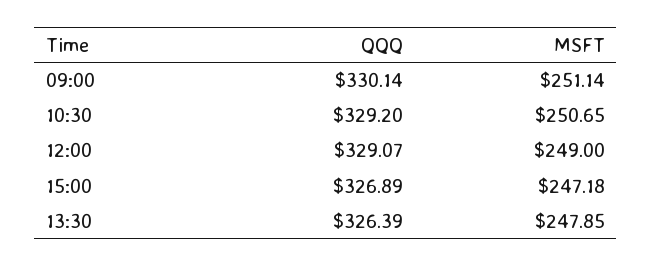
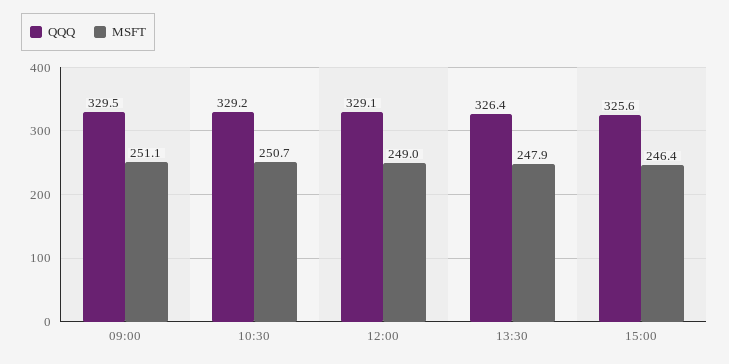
  {
    "QQQ": {
-     "09:00": 330.14,
+     "09:00": 329.5,
      "10:30": 329.2,
      "12:00": 329.07,
-     "15:00": 326.89,
+     "15:00": 325.6,
      "13:30": 326.39
    },
    "MSFT": {
      "09:00": 251.14,
      "10:30": 250.65,
      "12:00": 249,
-     "15:00": 247.18,
+     "15:00": 246.4,
      "13:30": 247.85
    }
  }

